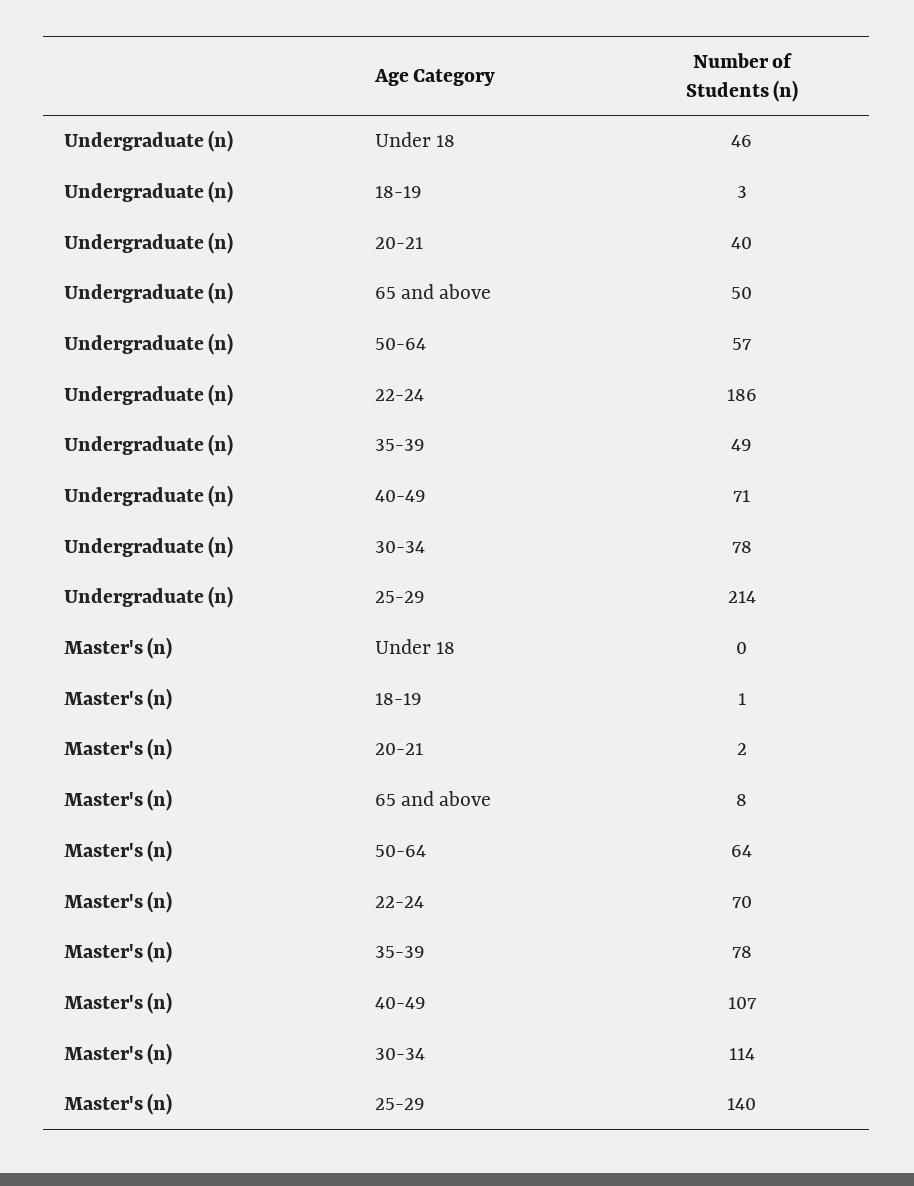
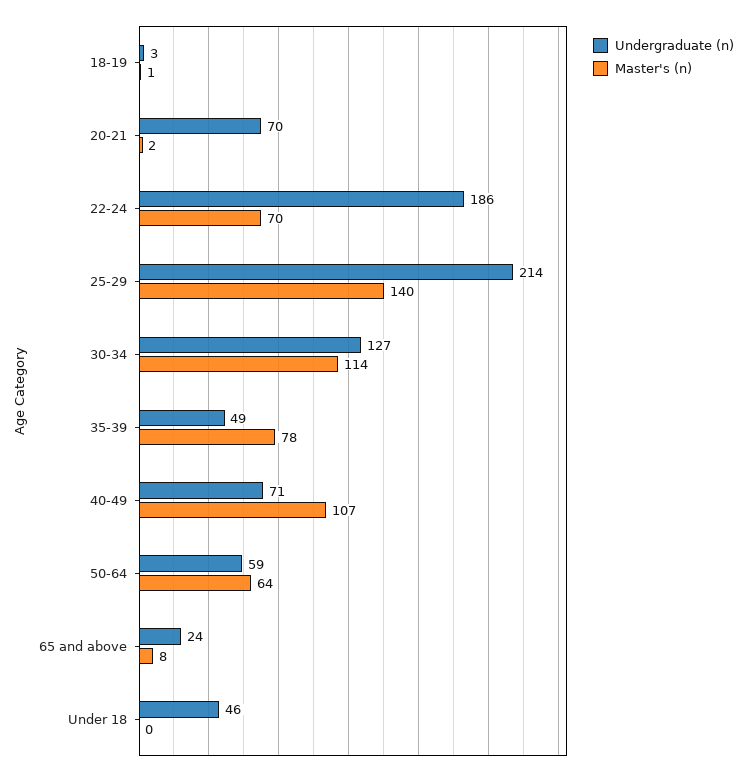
  {
    "Undergraduate (n)": {
      "Under 18": 46,
      "18-19": 3,
-     "20-21": 40,
+     "20-21": 70,
-     "65 and above": 50,
+     "65 and above": 24,
-     "50-64": 57,
+     "50-64": 59,
      "22-24": 186,
      "35-39": 49,
      "40-49": 71,
-     "30-34": 78,
+     "30-34": 127,
      "25-29": 214
    },
    "Master's (n)": {
      "Under 18": 0,
      "18-19": 1,
      "20-21": 2,
      "65 and above": 8,
      "50-64": 64,
      "22-24": 70,
      "35-39": 78,
      "40-49": 107,
      "30-34": 114,
      "25-29": 140
    }
  }

